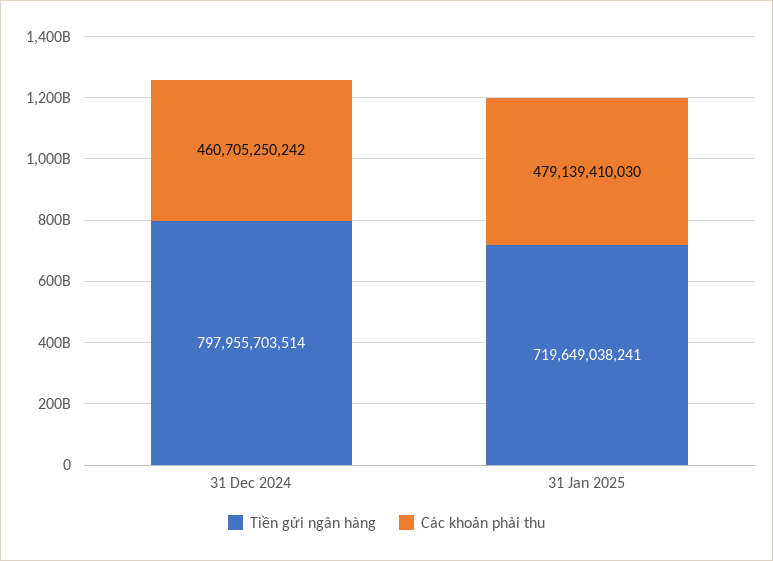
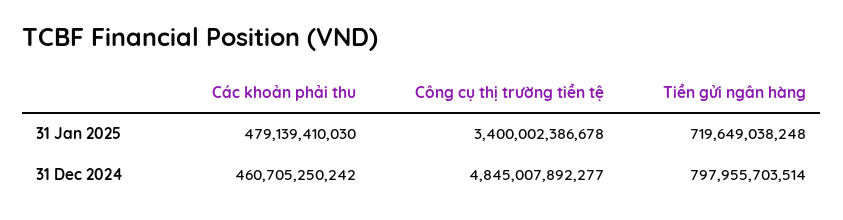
  {
    "Tiền gửi ngân hàng": {
      "31 Dec 2024": 797955703514,
-     "31 Jan 2025": 719649038241
+     "31 Jan 2025": 719649038248
    },
    "Các khoản phải thu": {
      "31 Dec 2024": 460705250242,
      "31 Jan 2025": 479139410030
-   }
+   },
+   "Công cụ thị trường tiền tệ": {
+     "31 Jan 2025": 3400002386678,
+     "31 Dec 2024": 4845007892277
+   }
  }

